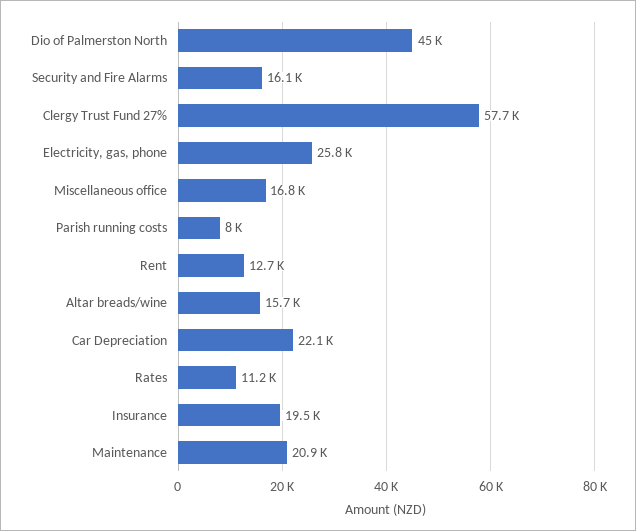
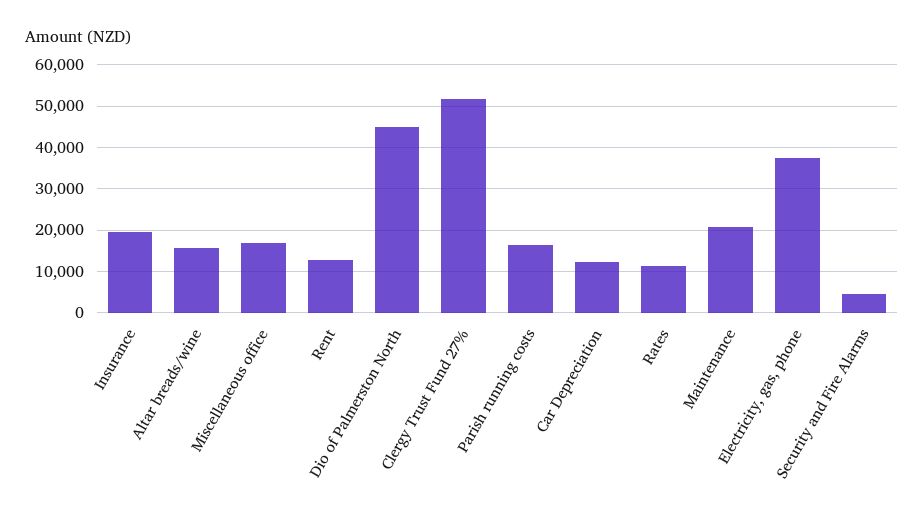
  {
    "Dio of Palmerston North": 45000,
-   "Security and Fire Alarms": 16100,
+   "Security and Fire Alarms": 4000,
-   "Clergy Trust Fund 27%": 57700,
+   "Clergy Trust Fund 27%": 52000,
-   "Electricity, gas, phone": 25800,
+   "Electricity, gas, phone": 38000,
    "Miscellaneous office": 16800,
-   "Parish running costs": 8000,
+   "Parish running costs": 16000,
    "Rent": 12700,
    "Altar breads/wine": 15700,
-   "Car Depreciation": 22100,
+   "Car Depreciation": 12000,
    "Rates": 11200,
    "Insurance": 19500,
    "Maintenance": 20900
  }

